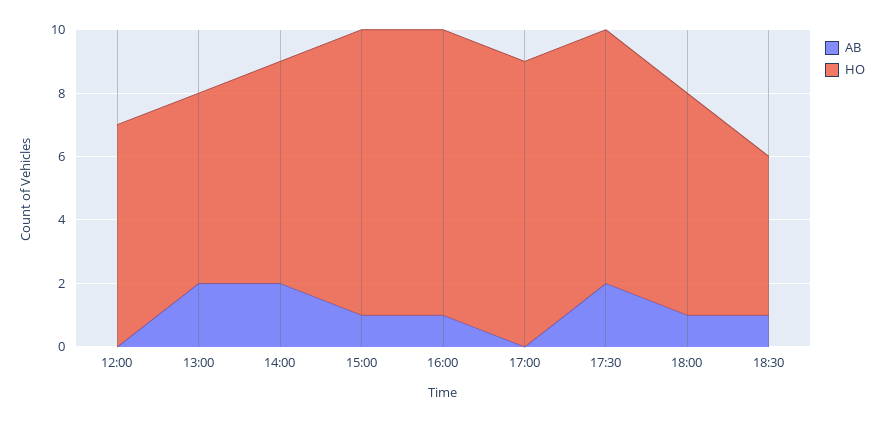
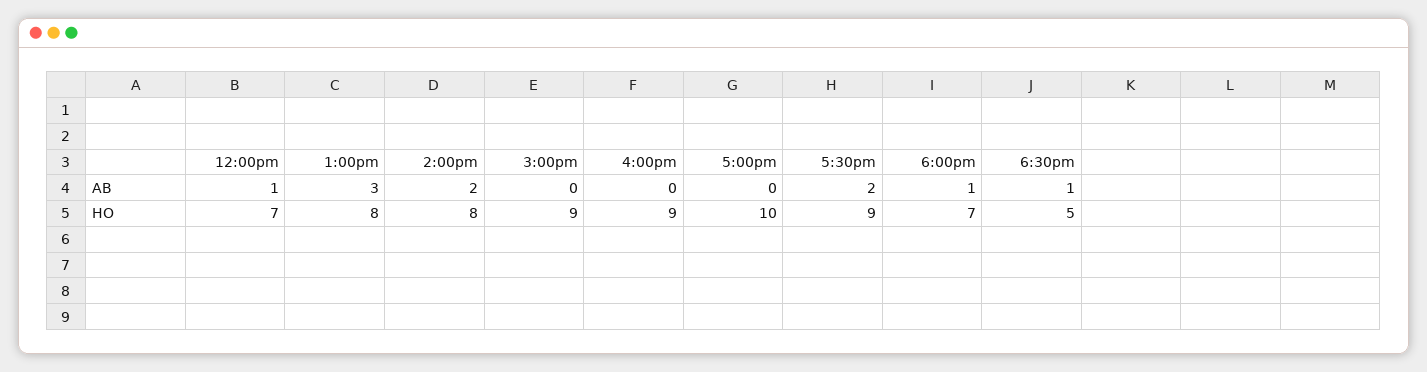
  {
    "AB": {
-     "12:00": 0,
+     "12:00": 1,
-     "13:00": 2,
+     "13:00": 3,
      "14:00": 2,
-     "15:00": 1,
+     "15:00": 0,
-     "16:00": 1,
+     "16:00": 0,
      "17:00": 0,
      "17:30": 2,
      "18:00": 1,
      "18:30": 1
    },
    "HO": {
      "12:00": 7,
-     "13:00": 6,
+     "13:00": 8,
-     "14:00": 7,
+     "14:00": 8,
      "15:00": 9,
      "16:00": 9,
-     "17:00": 9,
+     "17:00": 10,
-     "17:30": 8,
+     "17:30": 9,
      "18:00": 7,
      "18:30": 5
    }
  }

